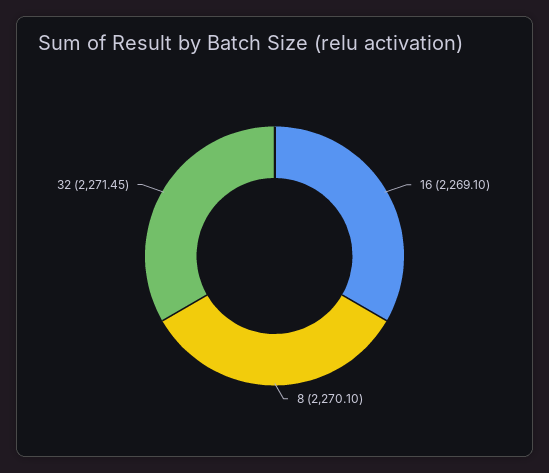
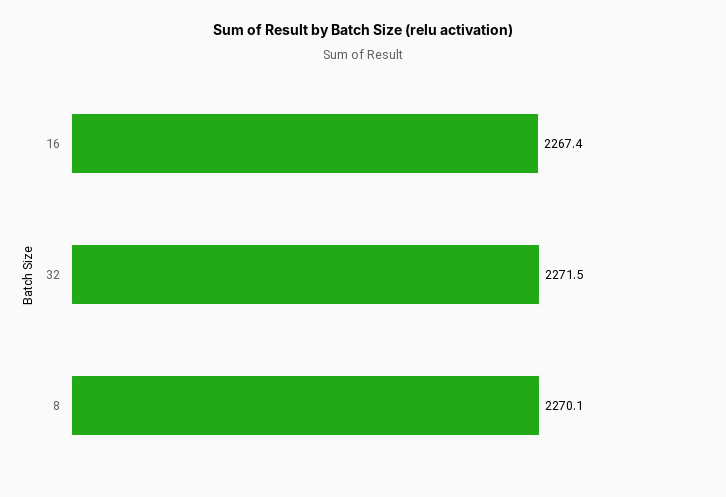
  {
-   "16": 2269.1,
+   "16": 2267.4,
    "8": 2270.1,
    "32": 2271.45
  }

